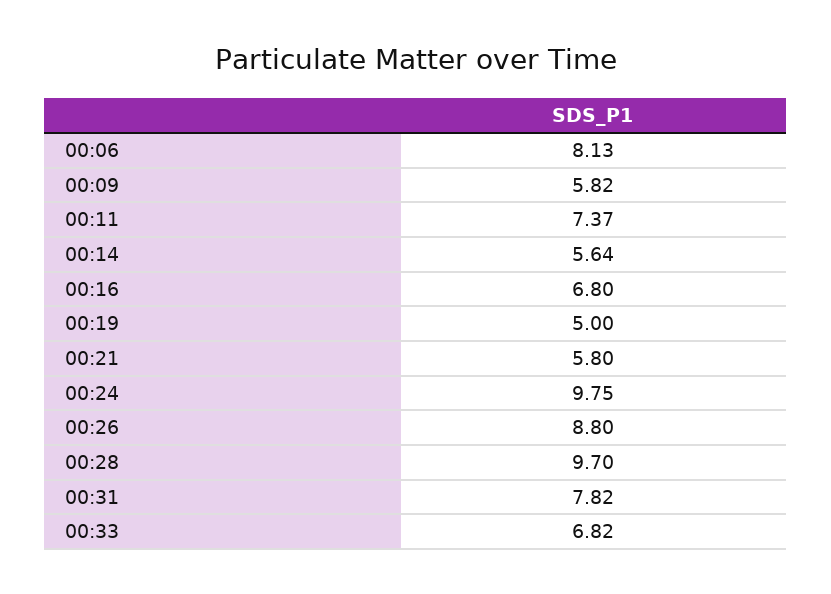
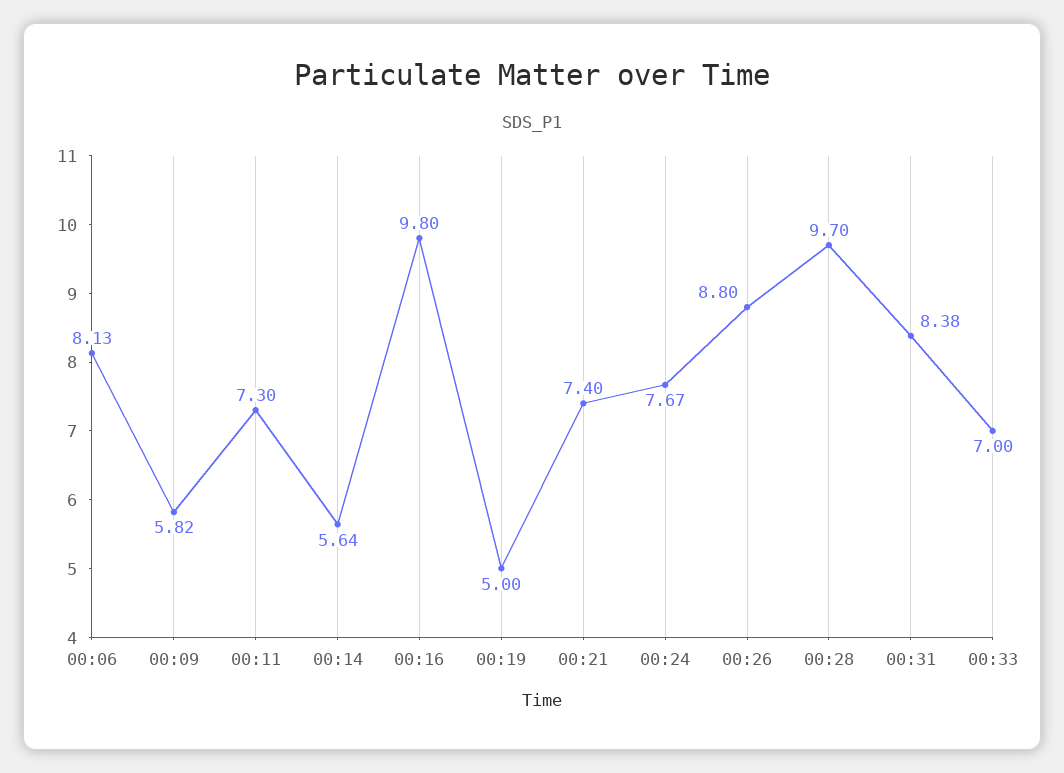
  {
    "00:06": 8.13,
    "00:09": 5.82,
-   "00:11": 7.37,
+   "00:11": 7.3,
    "00:14": 5.64,
-   "00:16": 6.8,
+   "00:16": 9.8,
    "00:19": 5,
-   "00:21": 5.8,
+   "00:21": 7.4,
-   "00:24": 9.75,
+   "00:24": 7.67,
    "00:26": 8.8,
    "00:28": 9.7,
-   "00:31": 7.82,
+   "00:31": 8.38,
-   "00:33": 6.82
+   "00:33": 7
  }

